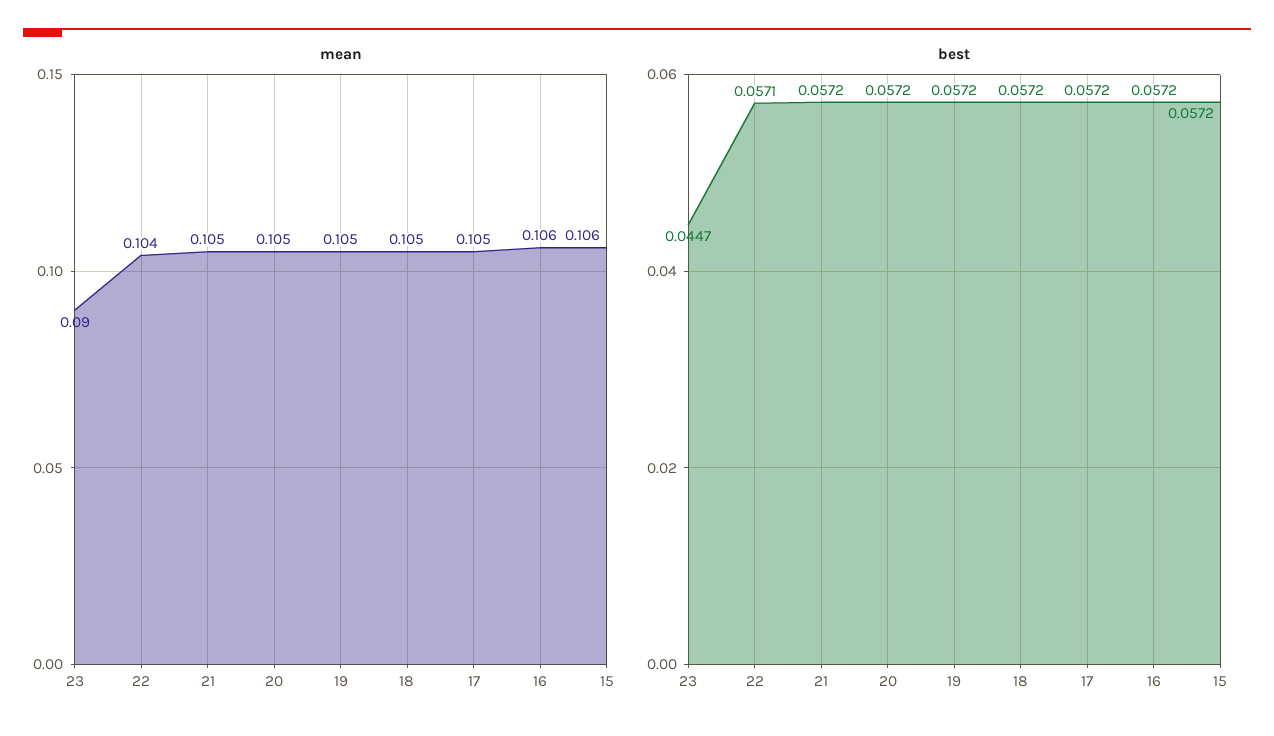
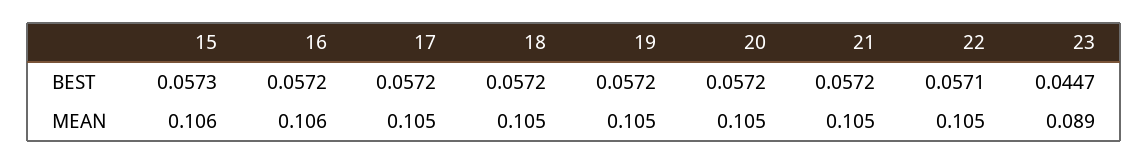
  {
    "mean": {
-     "23": 0.09,
+     "23": 0.089,
-     "22": 0.104,
+     "22": 0.105,
      "21": 0.105,
      "20": 0.105,
      "19": 0.105,
      "18": 0.105,
      "17": 0.105,
      "16": 0.106,
      "15": 0.106
    },
    "best": {
      "23": 0.0447,
      "22": 0.0571,
      "21": 0.0572,
      "20": 0.0572,
      "19": 0.0572,
      "18": 0.0572,
      "17": 0.0572,
      "16": 0.0572,
-     "15": 0.0572
+     "15": 0.0573
    }
  }

